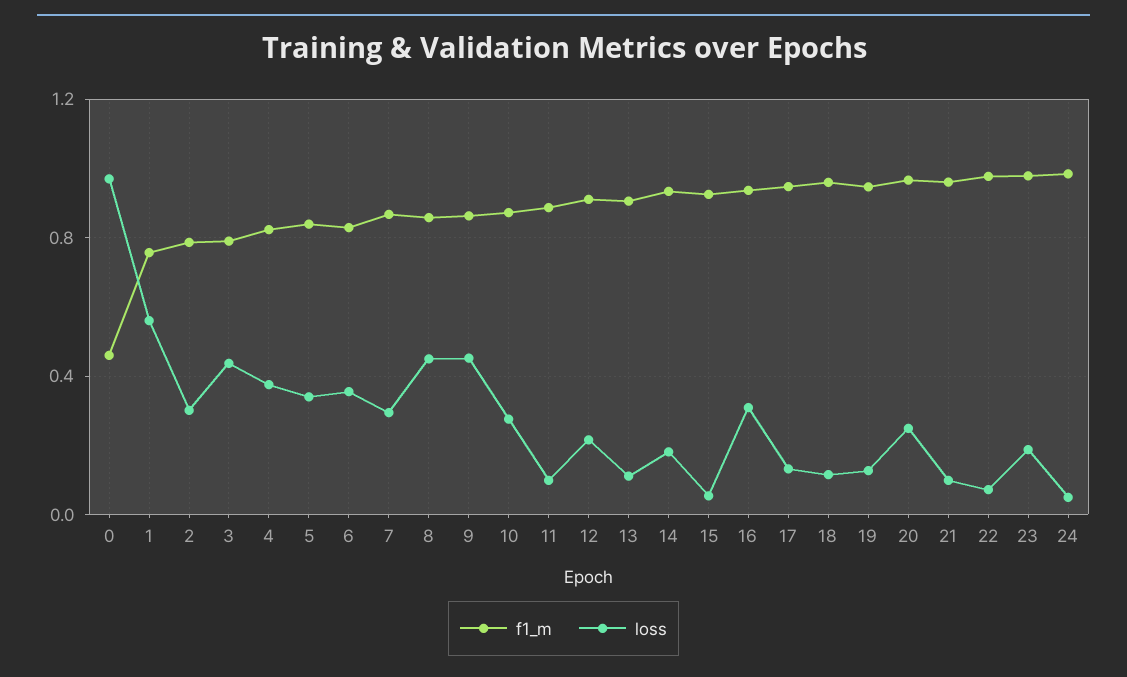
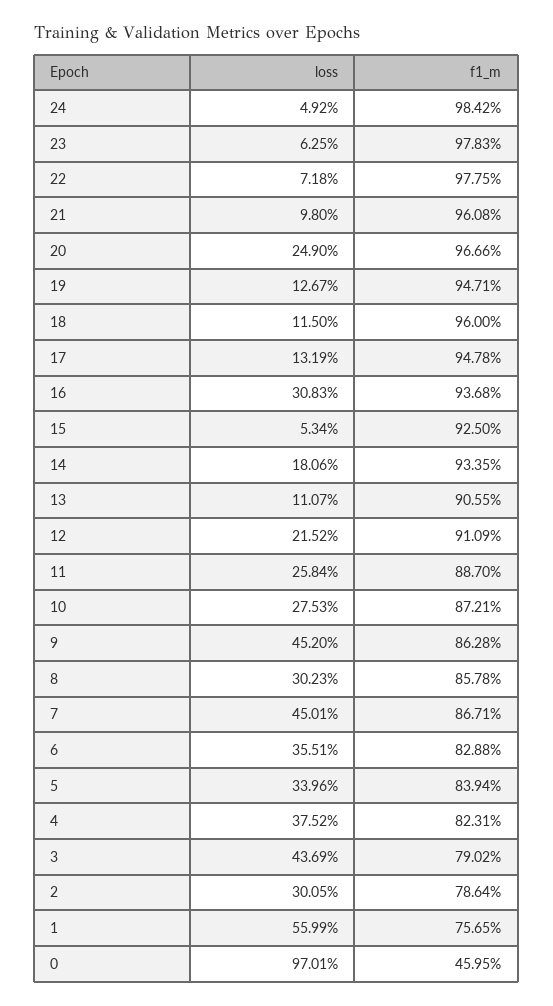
  {
    "f1_m": {
      "0": 0.4595,
      "1": 0.7565,
      "2": 0.7864,
      "3": 0.7902,
      "4": 0.8231,
      "5": 0.8394,
      "6": 0.8288,
      "7": 0.8671,
      "8": 0.8578,
      "9": 0.8628,
      "10": 0.8721,
      "11": 0.887,
      "12": 0.9109,
      "13": 0.9055,
      "14": 0.9335,
      "15": 0.925,
      "16": 0.9368,
      "17": 0.9478,
      "18": 0.96,
      "19": 0.9471,
      "20": 0.9666,
      "21": 0.9608,
      "22": 0.9775,
      "23": 0.9783,
      "24": 0.9842
    },
    "loss": {
      "0": 0.9701,
      "1": 0.5599,
      "2": 0.3005,
      "3": 0.4369,
      "4": 0.3752,
      "5": 0.3396,
      "6": 0.3551,
-     "7": 0.3,
+     "7": 0.4501,
-     "8": 0.45,
+     "8": 0.3023,
      "9": 0.452,
      "10": 0.2753,
-     "11": 0.1,
+     "11": 0.2584,
      "12": 0.2152,
      "13": 0.1107,
      "14": 0.1806,
      "15": 0.0534,
      "16": 0.3083,
      "17": 0.1319,
      "18": 0.115,
      "19": 0.1267,
      "20": 0.249,
      "21": 0.098,
      "22": 0.0718,
-     "23": 0.2,
+     "23": 0.0625,
      "24": 0.0492
    }
  }

